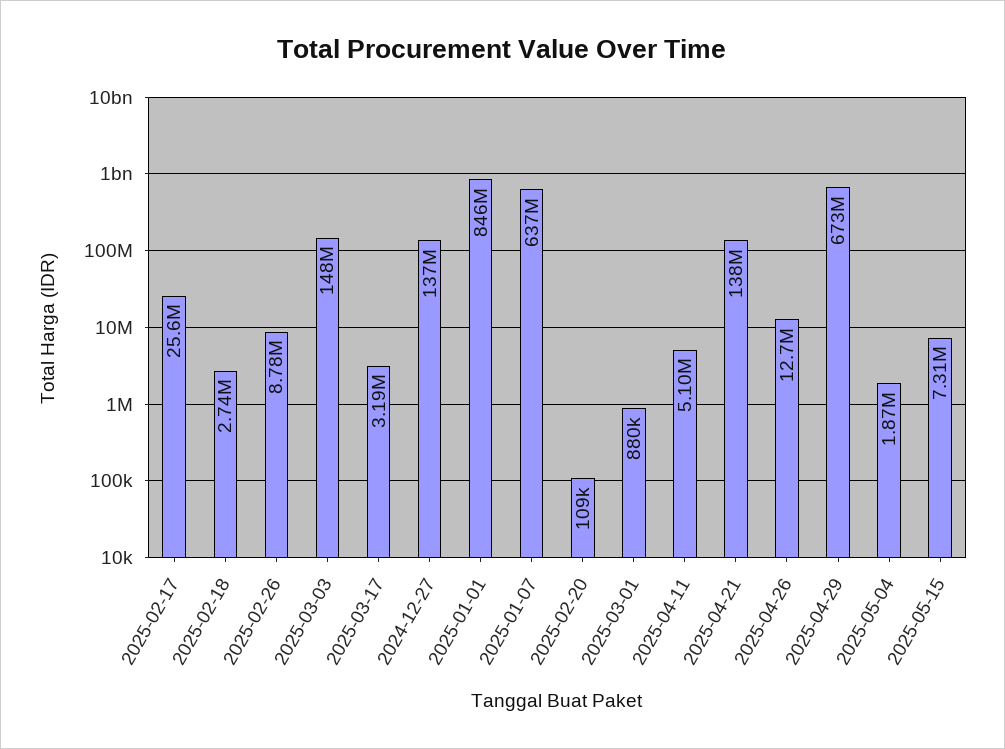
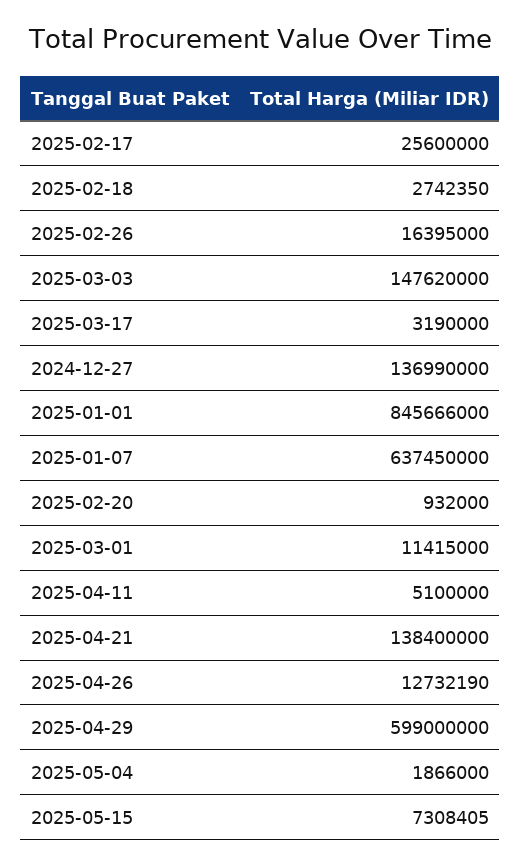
  {
    "2025-02-17": 25600000,
    "2025-02-18": 2742350,
-   "2025-02-26": 8780000,
+   "2025-02-26": 16395000,
    "2025-03-03": 147620000,
    "2025-03-17": 3190000,
    "2024-12-27": 136990000,
    "2025-01-01": 845666000,
    "2025-01-07": 637450000,
-   "2025-02-20": 109000,
+   "2025-02-20": 932000,
-   "2025-03-01": 880000,
+   "2025-03-01": 11415000,
    "2025-04-11": 5100000,
    "2025-04-21": 138400000,
    "2025-04-26": 12732190,
-   "2025-04-29": 673000000,
+   "2025-04-29": 599000000,
    "2025-05-04": 1866000,
    "2025-05-15": 7308405
  }

